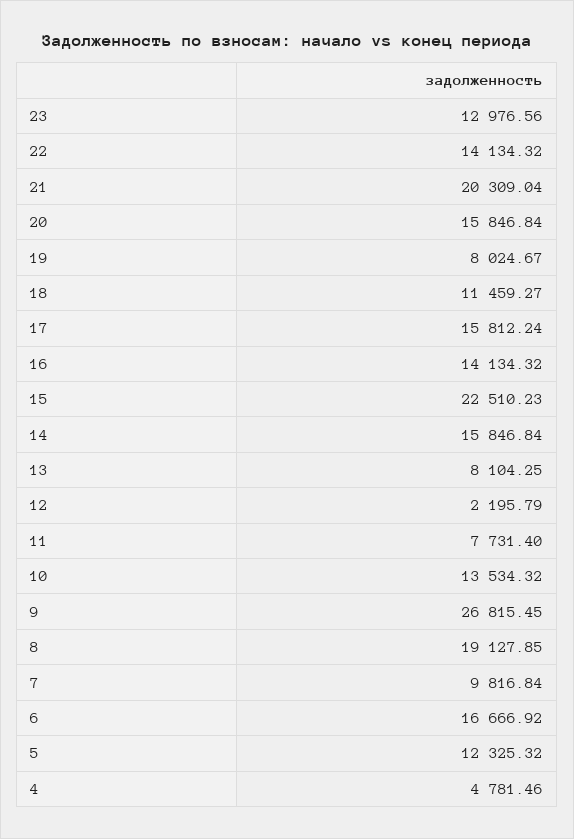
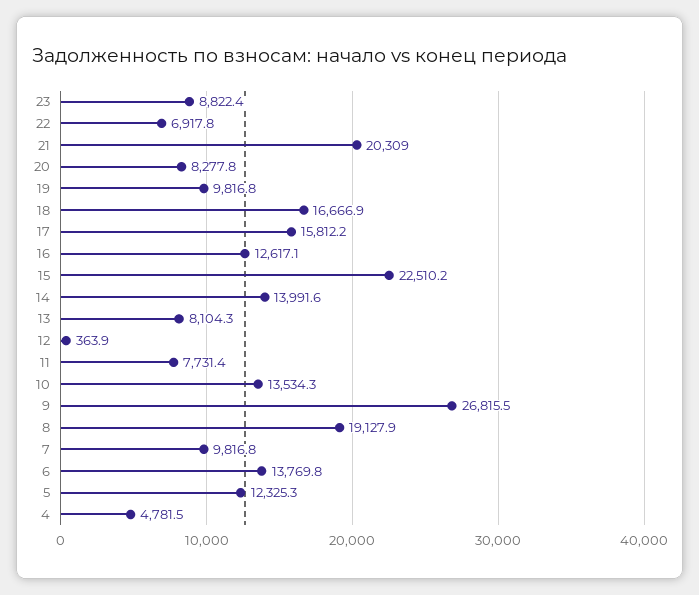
  {
-   "23": 12976.56,
+   "23": 8822.4,
-   "22": 14134.32,
+   "22": 6917.8,
    "21": 20309.04,
-   "20": 15846.84,
+   "20": 8277.8,
-   "19": 8024.67,
+   "19": 9816.8,
-   "18": 11459.27,
+   "18": 16666.9,
    "17": 15812.24,
-   "16": 14134.32,
+   "16": 12617.1,
    "15": 22510.23,
-   "14": 15846.84,
+   "14": 13991.6,
    "13": 8104.25,
-   "12": 2195.79,
+   "12": 363.9,
    "11": 7731.4,
    "10": 13534.32,
    "9": 26815.45,
    "8": 19127.85,
    "7": 9816.84,
-   "6": 16666.92,
+   "6": 13769.8,
    "5": 12325.32,
    "4": 4781.46
  }

